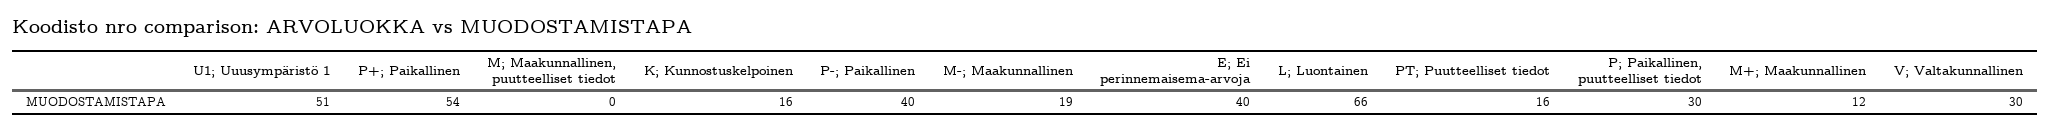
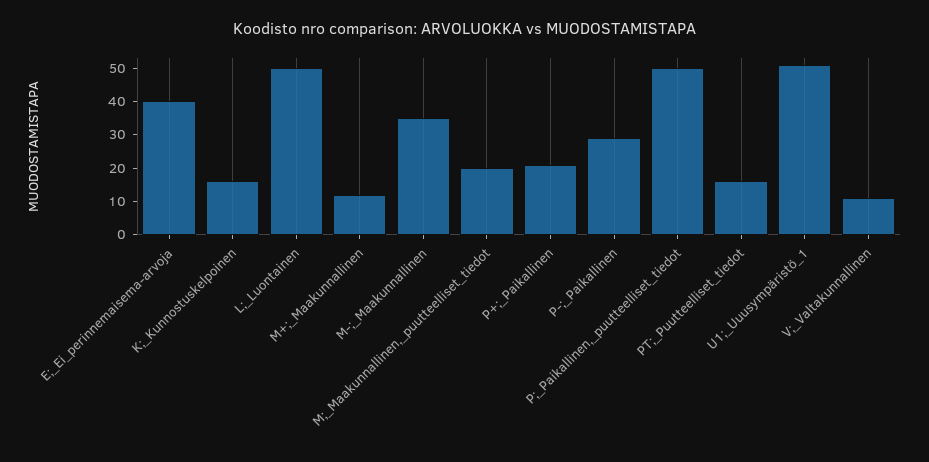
  {
    "U1; Uuusympäristö 1": 51,
-   "P+; Paikallinen": 54,
+   "P+; Paikallinen": 20,
-   "M; Maakunnallinen, puutteelliset tiedot": 0,
+   "M; Maakunnallinen, puutteelliset tiedot": 20,
    "K; Kunnostuskelpoinen": 16,
-   "P-; Paikallinen": 40,
+   "P-; Paikallinen": 30,
-   "M-; Maakunnallinen": 19,
+   "M-; Maakunnallinen": 35,
    "E; Ei perinnemaisema-arvoja": 40,
-   "L; Luontainen": 66,
+   "L; Luontainen": 50,
    "PT; Puutteelliset tiedot": 16,
-   "P; Paikallinen, puutteelliset tiedot": 30,
+   "P; Paikallinen, puutteelliset tiedot": 50,
    "M+; Maakunnallinen": 12,
-   "V; Valtakunnallinen": 30
+   "V; Valtakunnallinen": 10
  }

